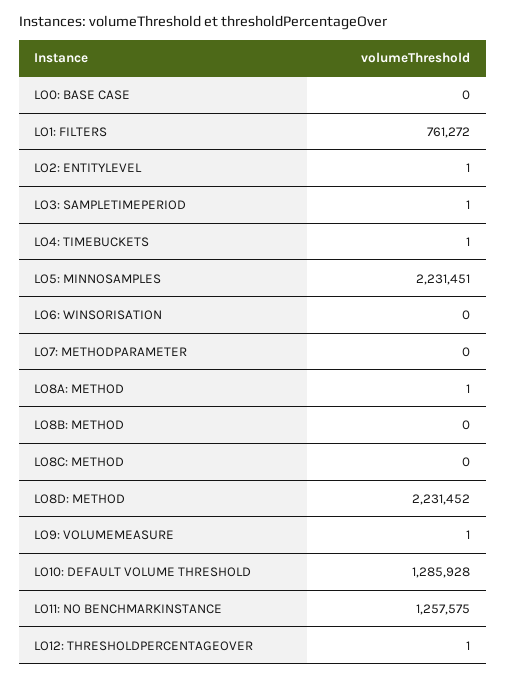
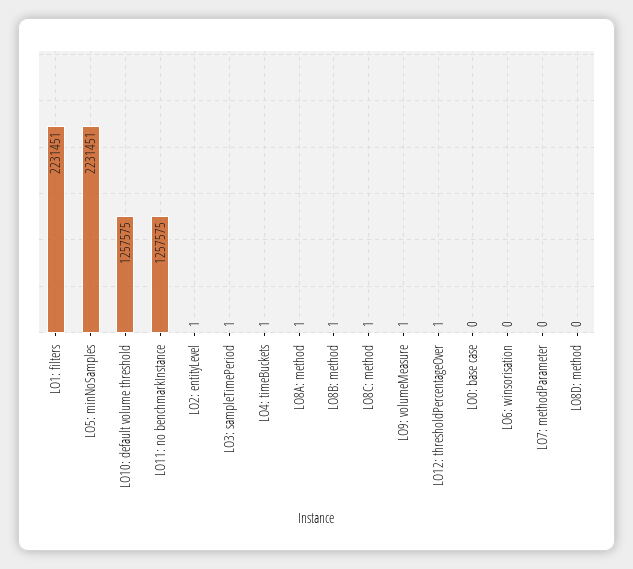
  {
    "LO0: BASE CASE": 0,
-   "LO1: FILTERS": 761272,
+   "LO1: FILTERS": 2231451,
    "LO2: ENTITYLEVEL": 1,
    "LO3: SAMPLETIMEPERIOD": 1,
    "LO4: TIMEBUCKETS": 1,
    "LO5: MINNOSAMPLES": 2231451,
    "LO6: WINSORISATION": 0,
    "LO7: METHODPARAMETER": 0,
    "LO8A: METHOD": 1,
-   "LO8B: METHOD": 0,
+   "LO8B: METHOD": 1,
-   "LO8C: METHOD": 0,
+   "LO8C: METHOD": 1,
-   "LO8D: METHOD": 2231452,
+   "LO8D: METHOD": 0,
    "LO9: VOLUMEMEASURE": 1,
-   "LO10: DEFAULT VOLUME THRESHOLD": 1285928,
+   "LO10: DEFAULT VOLUME THRESHOLD": 1257575,
    "LO11: NO BENCHMARKINSTANCE": 1257575,
    "LO12: THRESHOLDPERCENTAGEOVER": 1
  }

